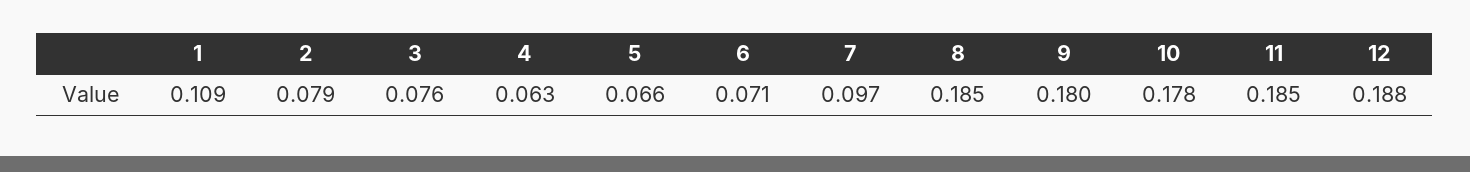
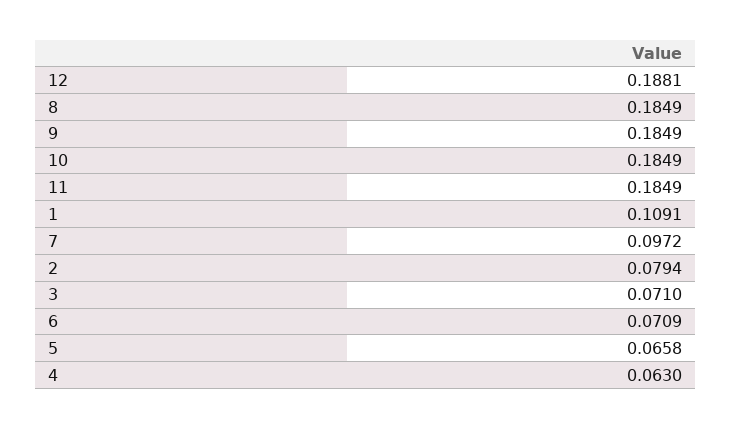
  {
    "1": 0.1091,
    "2": 0.0794,
-   "3": 0.076,
+   "3": 0.071,
    "4": 0.063,
    "5": 0.0658,
    "6": 0.0709,
    "7": 0.0972,
    "8": 0.1849,
-   "9": 0.18,
+   "9": 0.1849,
-   "10": 0.178,
+   "10": 0.1849,
    "11": 0.1849,
    "12": 0.1881
  }

